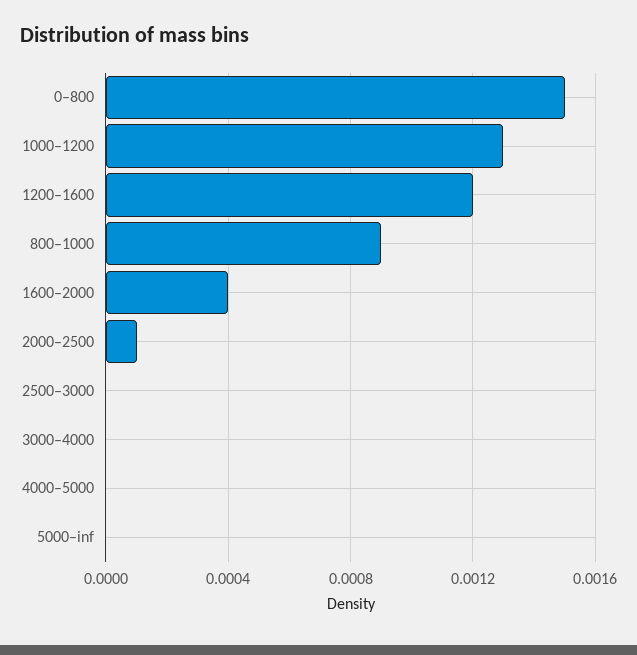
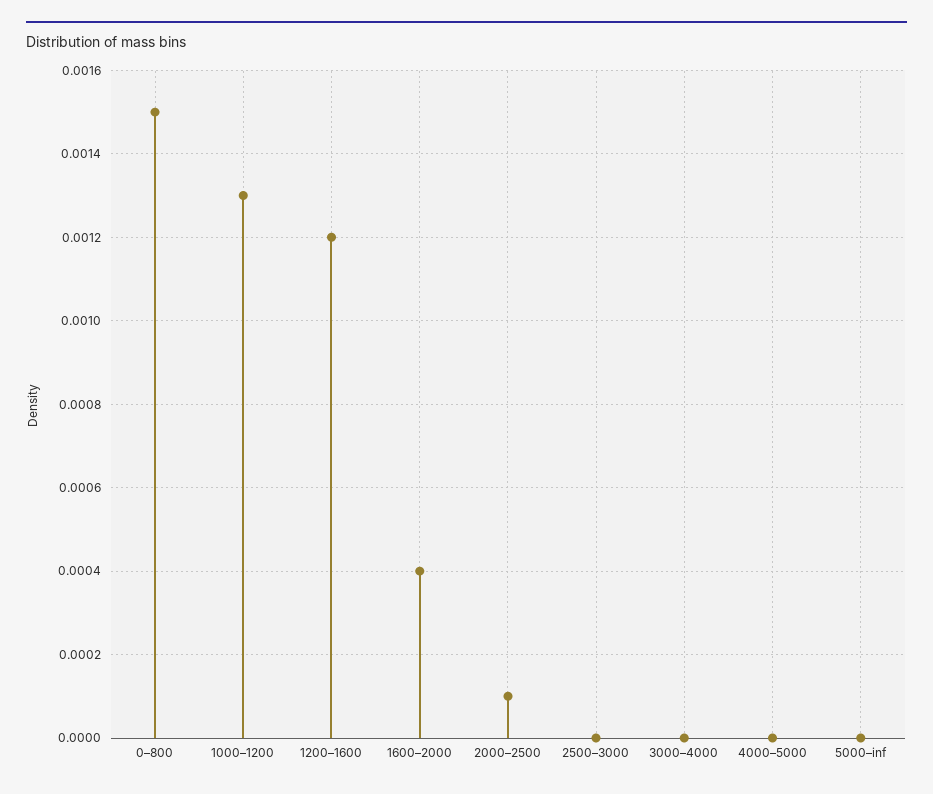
  {
    "0–800": 0.0015,
    "1000–1200": 0.0013,
    "1200–1600": 0.0012,
-   "800–1000": 0.0009,
    "1600–2000": 0.0004,
    "2000–2500": 0.0001,
    "2500–3000": 0,
    "3000–4000": 0,
    "4000–5000": 0,
    "5000–inf": 0
  }

